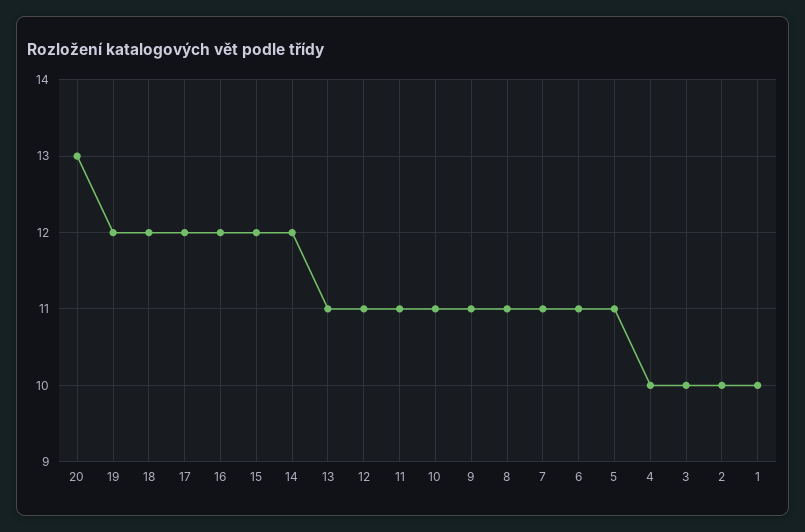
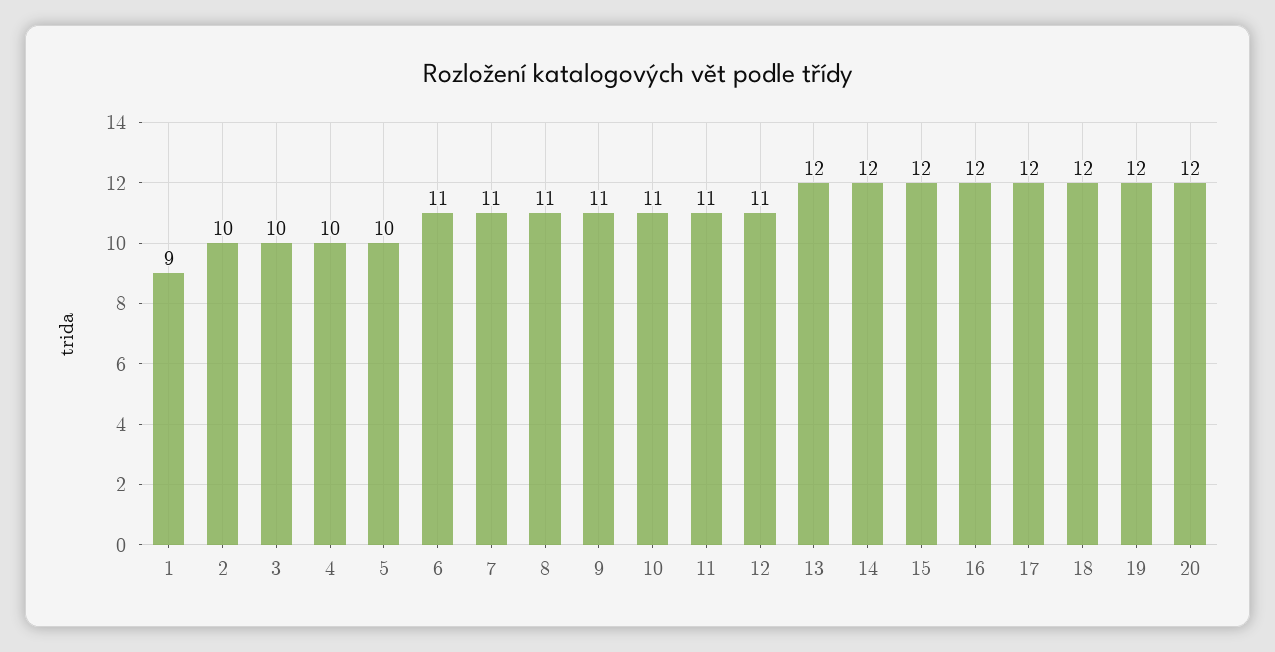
  {
-   "20": 13,
+   "20": 12,
    "19": 12,
    "18": 12,
    "17": 12,
    "16": 12,
    "15": 12,
    "14": 12,
-   "13": 11,
+   "13": 12,
    "12": 11,
    "11": 11,
    "10": 11,
    "9": 11,
    "8": 11,
    "7": 11,
    "6": 11,
-   "5": 11,
+   "5": 10,
    "4": 10,
    "3": 10,
    "2": 10,
-   "1": 10
+   "1": 9
  }

